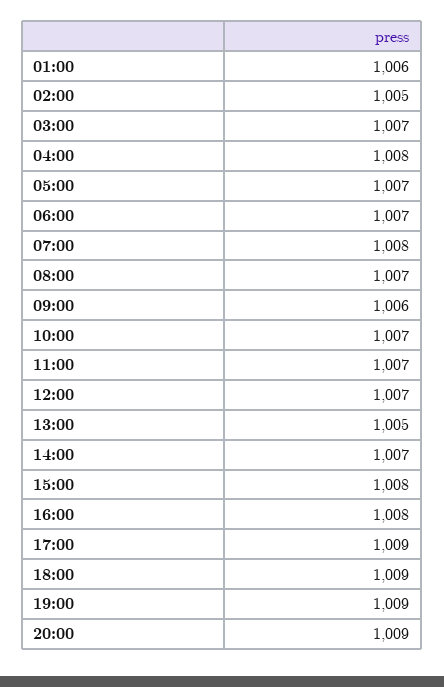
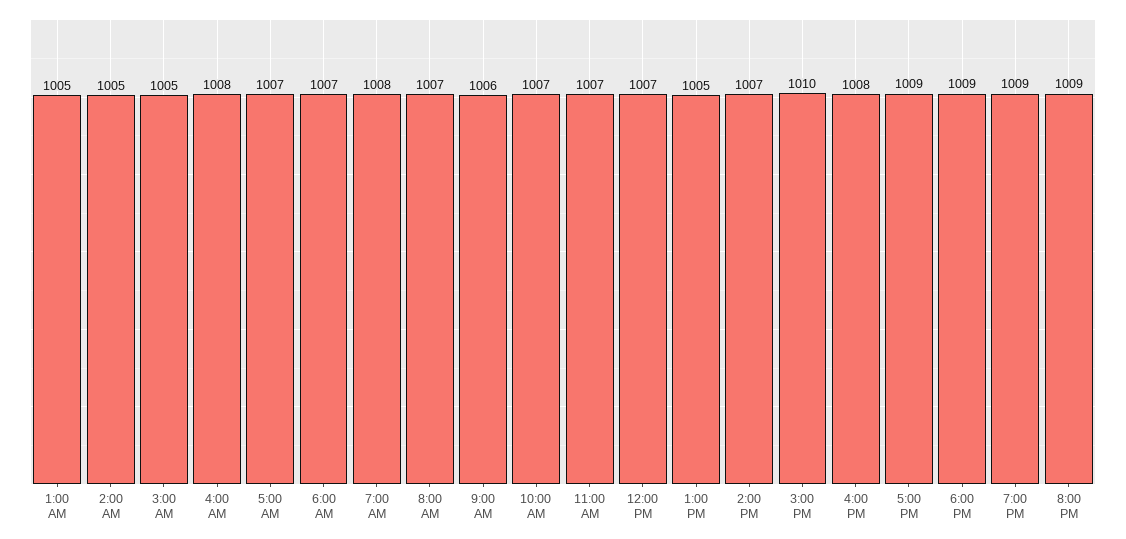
  {
-   "01:00": 1006,
+   "01:00": 1005,
    "02:00": 1005,
-   "03:00": 1007,
+   "03:00": 1005,
    "04:00": 1008,
    "05:00": 1007,
    "06:00": 1007,
    "07:00": 1008,
    "08:00": 1007,
    "09:00": 1006,
    "10:00": 1007,
    "11:00": 1007,
    "12:00": 1007,
    "13:00": 1005,
    "14:00": 1007,
-   "15:00": 1008,
+   "15:00": 1010,
    "16:00": 1008,
    "17:00": 1009,
    "18:00": 1009,
    "19:00": 1009,
    "20:00": 1009
  }

